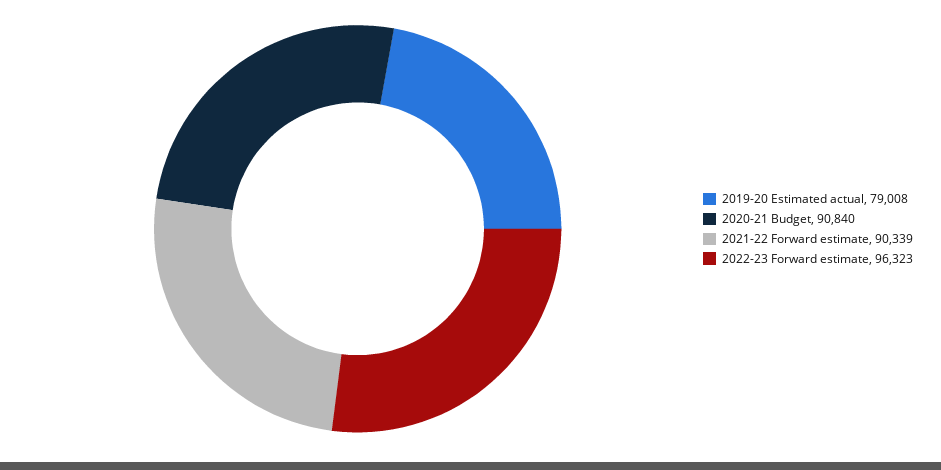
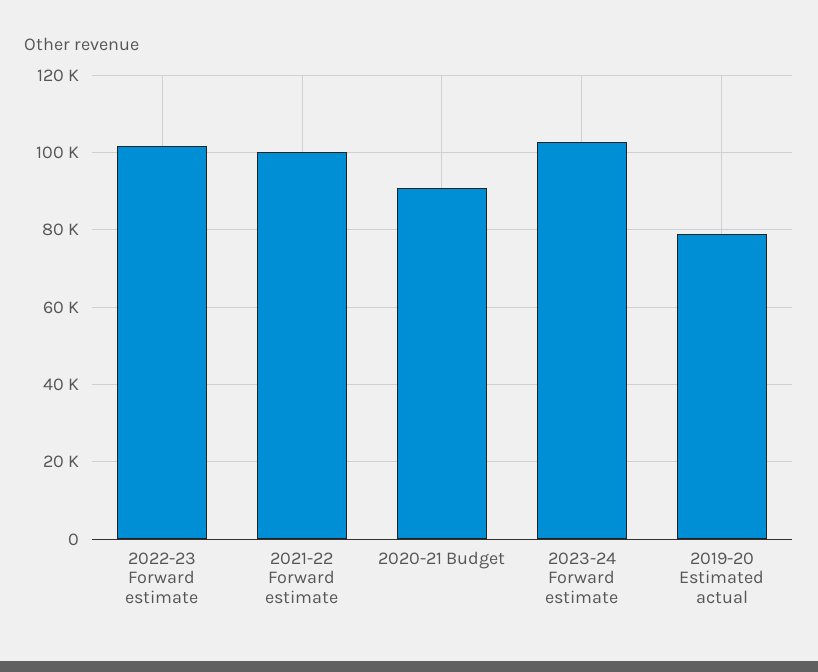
  {
    "2019-20 Estimated actual": 79008,
    "2020-21 Budget": 90840,
-   "2021-22 Forward estimate": 90339,
+   "2021-22 Forward estimate": 100000,
-   "2022-23 Forward estimate": 96323
+   "2022-23 Forward estimate": 102000,
+   "2023-24 Forward estimate": 102000
  }

